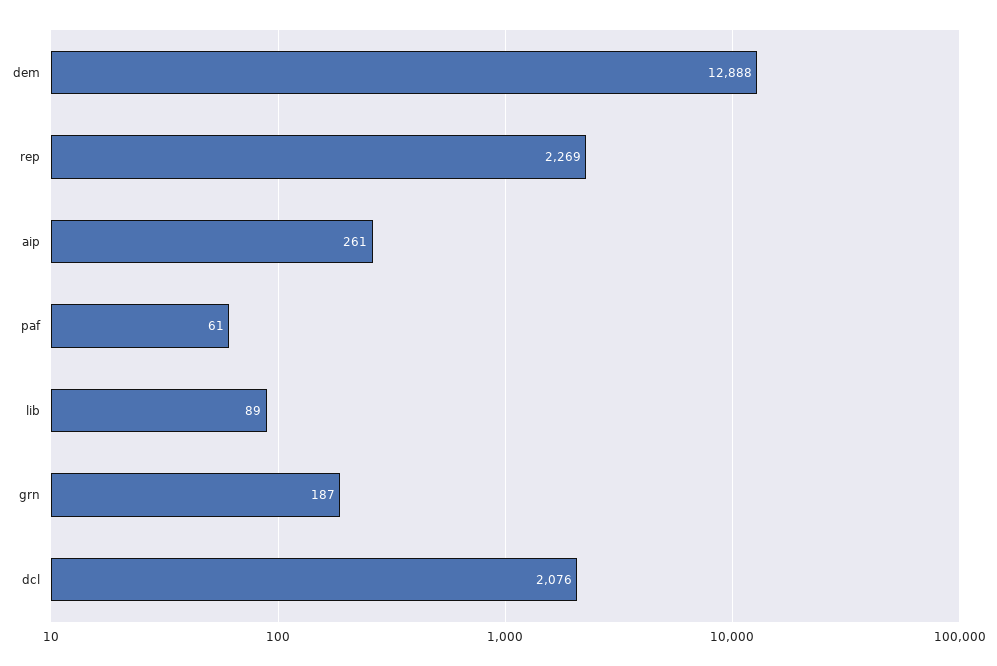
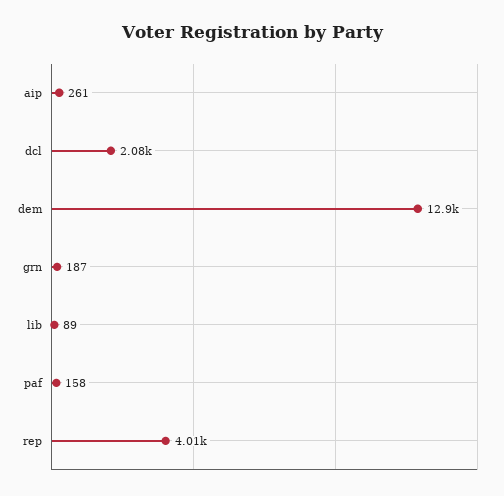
  {
    "dem": 12888,
-   "rep": 2269,
+   "rep": 4010,
    "aip": 261,
-   "paf": 61,
+   "paf": 158,
    "lib": 89,
    "grn": 187,
    "dcl": 2076
  }

